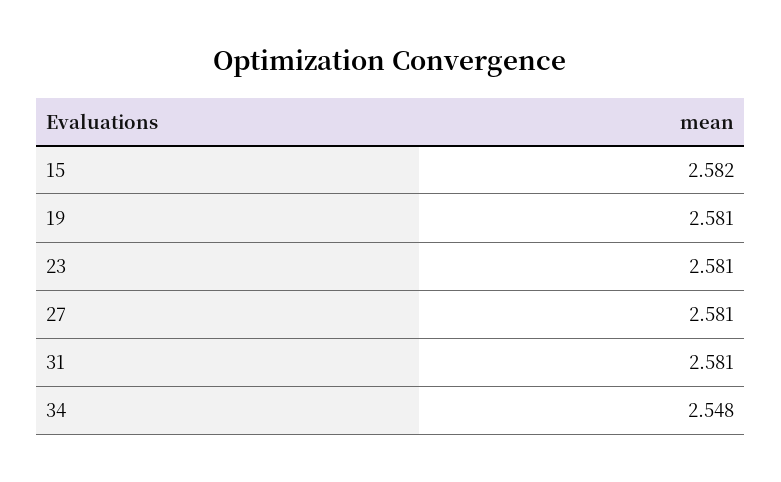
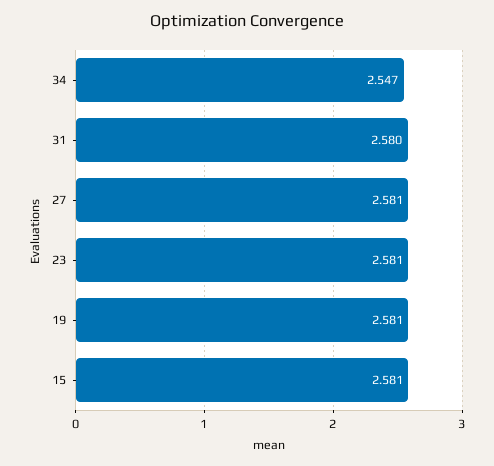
  {
-   "15": 2.582,
+   "15": 2.581,
    "19": 2.581,
    "23": 2.581,
    "27": 2.581,
-   "31": 2.581,
+   "31": 2.58,
-   "34": 2.548
+   "34": 2.547
  }

